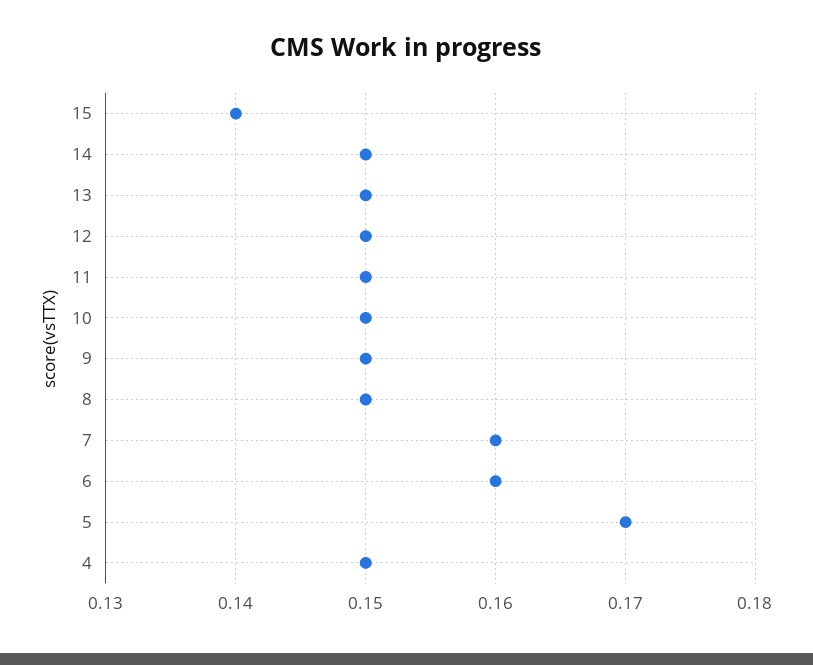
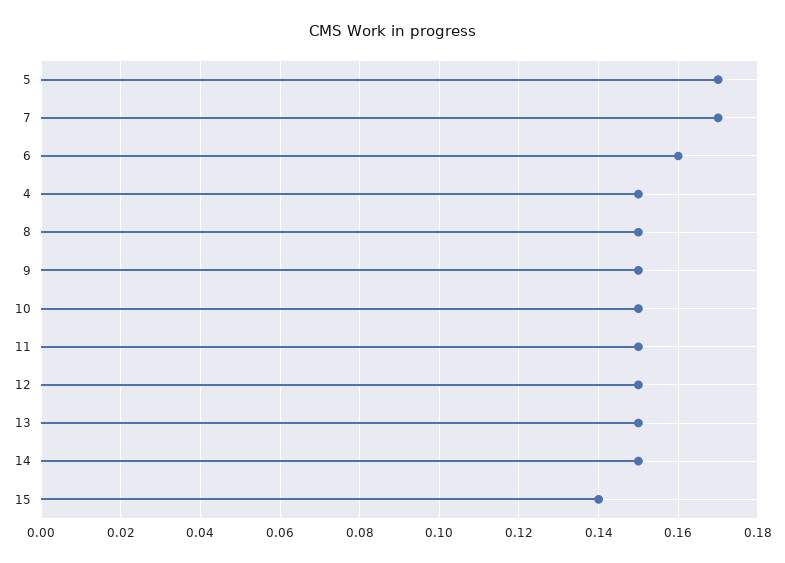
  {
    "15": 0.14,
    "14": 0.15,
    "13": 0.15,
    "12": 0.15,
    "11": 0.15,
    "10": 0.15,
    "9": 0.15,
    "8": 0.15,
-   "7": 0.16,
+   "7": 0.17,
    "6": 0.16,
    "5": 0.17,
    "4": 0.15
  }

